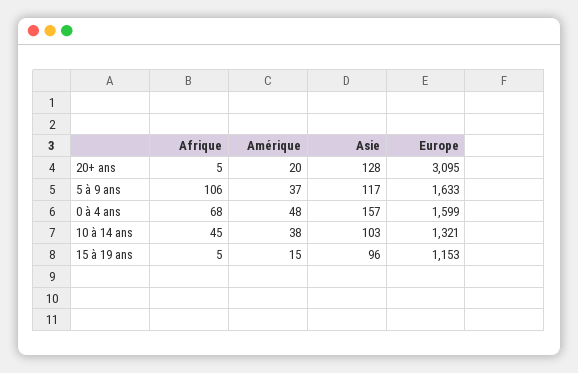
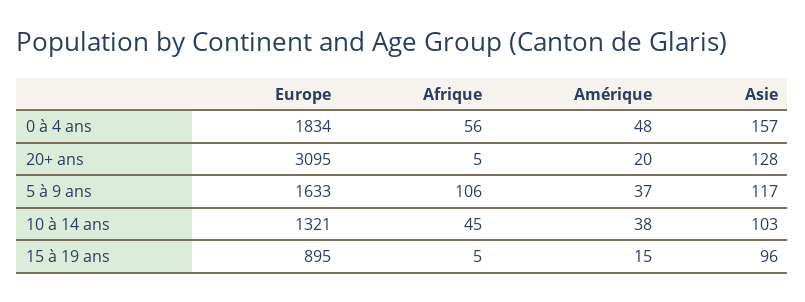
  {
    "Afrique": {
      "20+ ans": 5,
      "5 à 9 ans": 106,
-     "0 à 4 ans": 68,
+     "0 à 4 ans": 56,
      "10 à 14 ans": 45,
      "15 à 19 ans": 5
    },
    "Amérique": {
      "20+ ans": 20,
      "5 à 9 ans": 37,
      "0 à 4 ans": 48,
      "10 à 14 ans": 38,
      "15 à 19 ans": 15
    },
    "Asie": {
      "20+ ans": 128,
      "5 à 9 ans": 117,
      "0 à 4 ans": 157,
      "10 à 14 ans": 103,
      "15 à 19 ans": 96
    },
    "Europe": {
      "20+ ans": 3095,
      "5 à 9 ans": 1633,
-     "0 à 4 ans": 1599,
+     "0 à 4 ans": 1834,
      "10 à 14 ans": 1321,
-     "15 à 19 ans": 1153
+     "15 à 19 ans": 895
    }
  }

